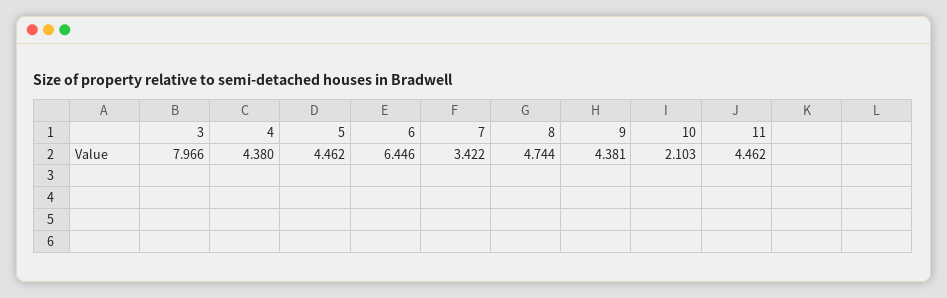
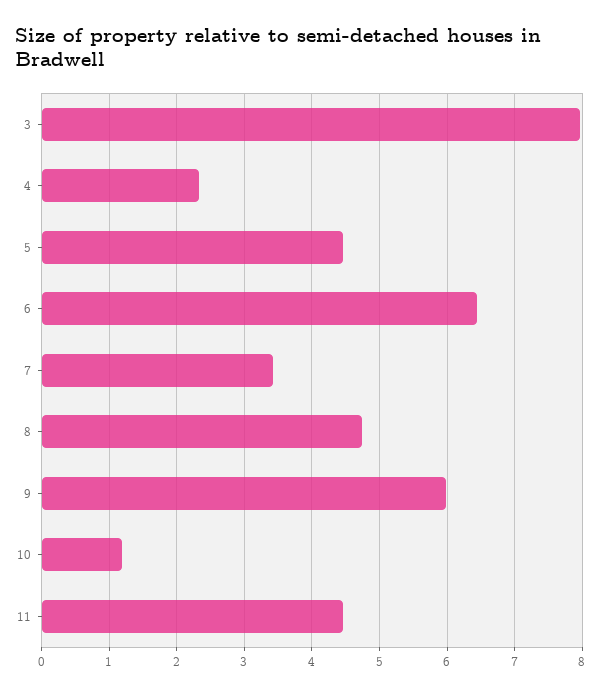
  {
    "3": 7.966,
-   "4": 4.38,
+   "4": 2.3,
    "5": 4.462,
    "6": 6.446,
    "7": 3.422,
    "8": 4.744,
-   "9": 4.381,
+   "9": 6,
-   "10": 2.103,
+   "10": 1.2,
    "11": 4.462
  }

